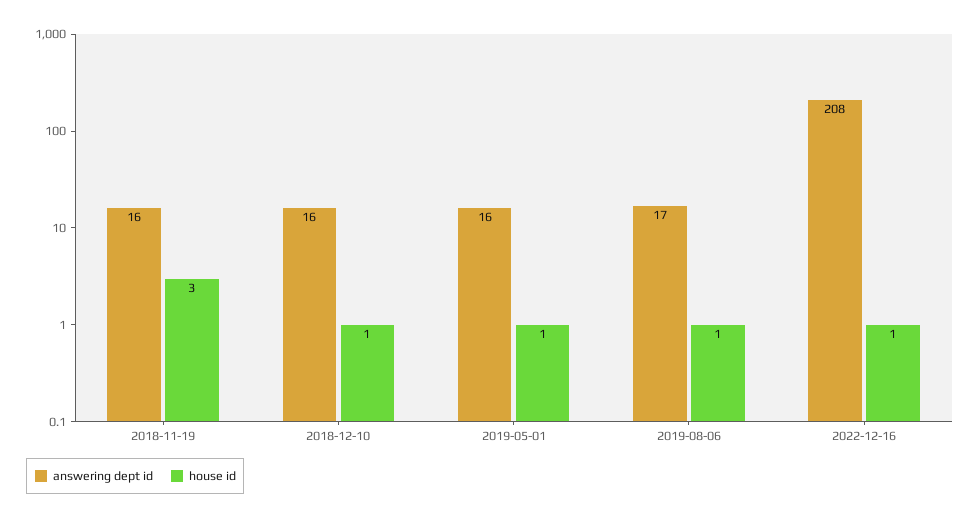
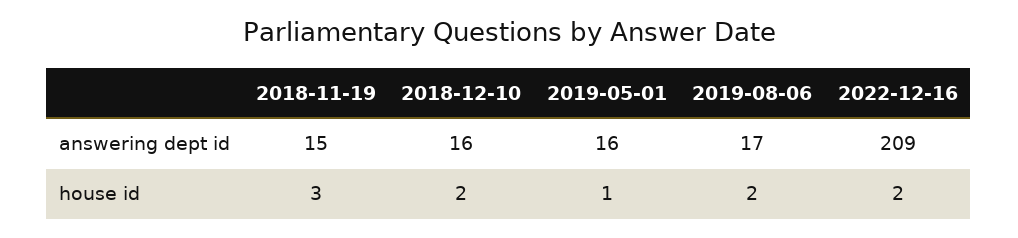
  {
    "answering dept id": {
-     "2018-11-19": 16,
+     "2018-11-19": 15,
      "2018-12-10": 16,
      "2019-05-01": 16,
      "2019-08-06": 17,
-     "2022-12-16": 208
+     "2022-12-16": 209
    },
    "house id": {
      "2018-11-19": 3,
-     "2018-12-10": 1,
+     "2018-12-10": 2,
      "2019-05-01": 1,
-     "2019-08-06": 1,
+     "2019-08-06": 2,
-     "2022-12-16": 1
+     "2022-12-16": 2
    }
  }

